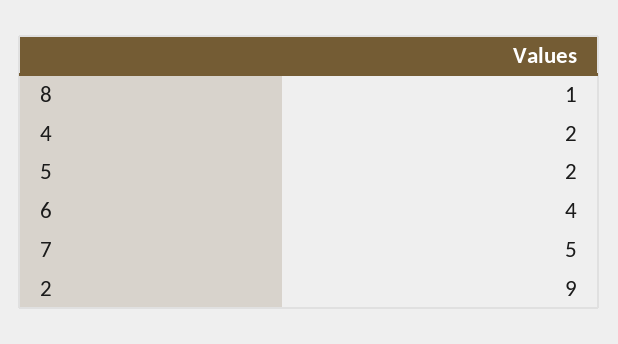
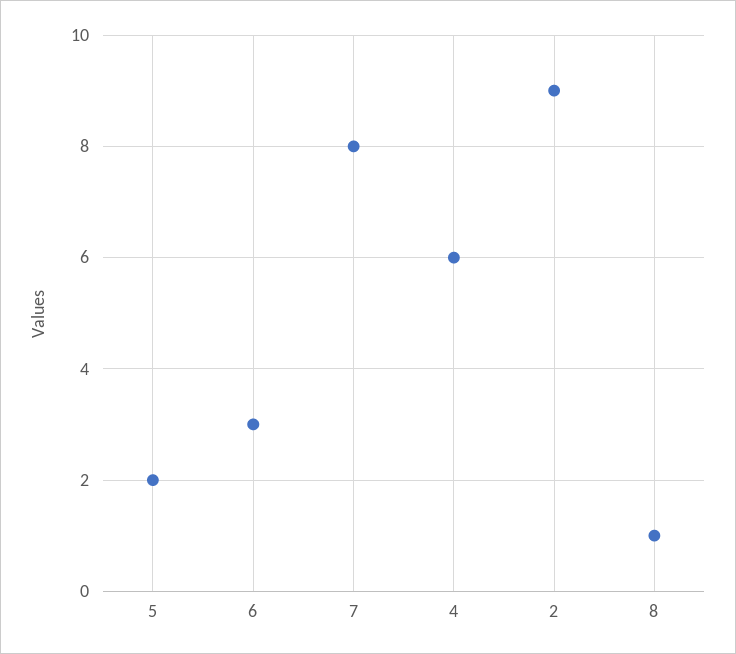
  {
    "8": 1,
-   "4": 2,
+   "4": 6,
    "5": 2,
-   "6": 4,
+   "6": 3,
-   "7": 5,
+   "7": 8,
    "2": 9
  }

